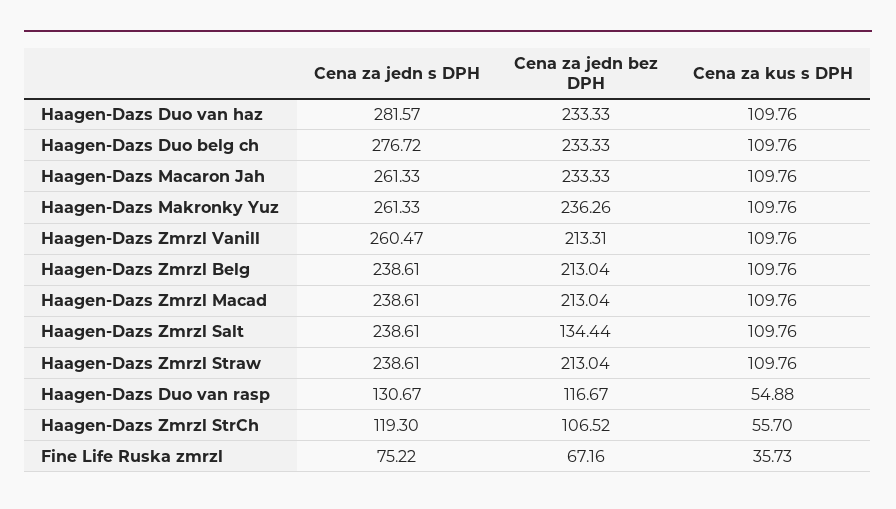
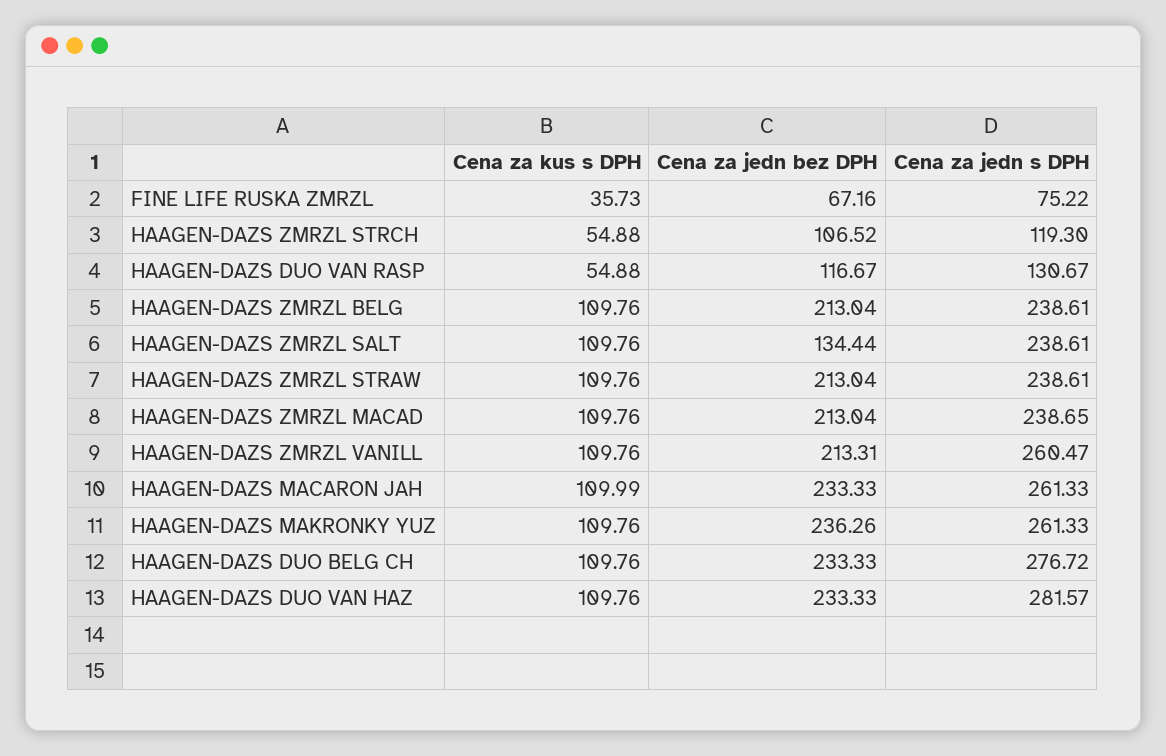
  {
    "Cena za jedn s DPH": {
      "Haagen-Dazs Duo van haz": 281.57,
      "Haagen-Dazs Duo belg ch": 276.72,
      "Haagen-Dazs Macaron Jah": 261.33,
      "Haagen-Dazs Makronky Yuz": 261.33,
      "Haagen-Dazs Zmrzl Vanill": 260.47,
      "Haagen-Dazs Zmrzl Belg": 238.61,
-     "Haagen-Dazs Zmrzl Macad": 238.61,
+     "Haagen-Dazs Zmrzl Macad": 238.65,
      "Haagen-Dazs Zmrzl Salt": 238.61,
      "Haagen-Dazs Zmrzl Straw": 238.61,
      "Haagen-Dazs Duo van rasp": 130.67,
      "Haagen-Dazs Zmrzl StrCh": 119.3,
      "Fine Life Ruska zmrzl": 75.22
    },
    "Cena za jedn bez DPH": {
      "Haagen-Dazs Duo van haz": 233.33,
      "Haagen-Dazs Duo belg ch": 233.33,
      "Haagen-Dazs Macaron Jah": 233.33,
      "Haagen-Dazs Makronky Yuz": 236.26,
      "Haagen-Dazs Zmrzl Vanill": 213.31,
      "Haagen-Dazs Zmrzl Belg": 213.04,
      "Haagen-Dazs Zmrzl Macad": 213.04,
      "Haagen-Dazs Zmrzl Salt": 134.44,
      "Haagen-Dazs Zmrzl Straw": 213.04,
      "Haagen-Dazs Duo van rasp": 116.67,
      "Haagen-Dazs Zmrzl StrCh": 106.52,
      "Fine Life Ruska zmrzl": 67.16
    },
    "Cena za kus s DPH": {
      "Haagen-Dazs Duo van haz": 109.76,
      "Haagen-Dazs Duo belg ch": 109.76,
-     "Haagen-Dazs Macaron Jah": 109.76,
+     "Haagen-Dazs Macaron Jah": 109.99,
      "Haagen-Dazs Makronky Yuz": 109.76,
      "Haagen-Dazs Zmrzl Vanill": 109.76,
      "Haagen-Dazs Zmrzl Belg": 109.76,
      "Haagen-Dazs Zmrzl Macad": 109.76,
      "Haagen-Dazs Zmrzl Salt": 109.76,
      "Haagen-Dazs Zmrzl Straw": 109.76,
      "Haagen-Dazs Duo van rasp": 54.88,
-     "Haagen-Dazs Zmrzl StrCh": 55.7,
+     "Haagen-Dazs Zmrzl StrCh": 54.88,
      "Fine Life Ruska zmrzl": 35.73
    }
  }

